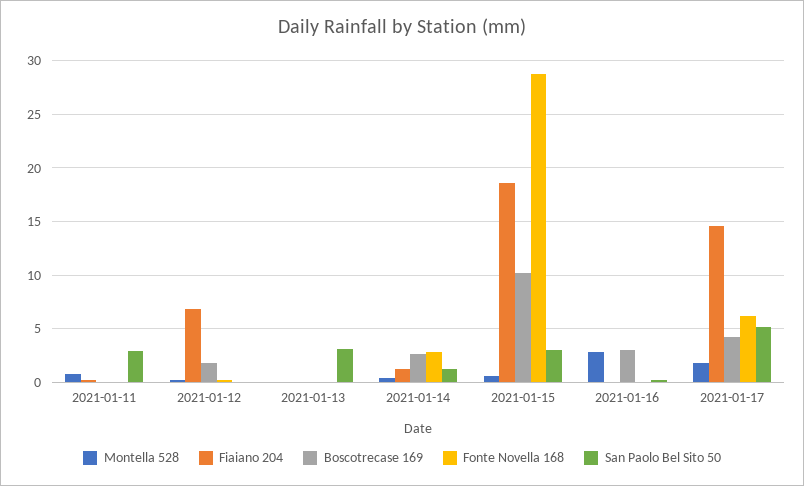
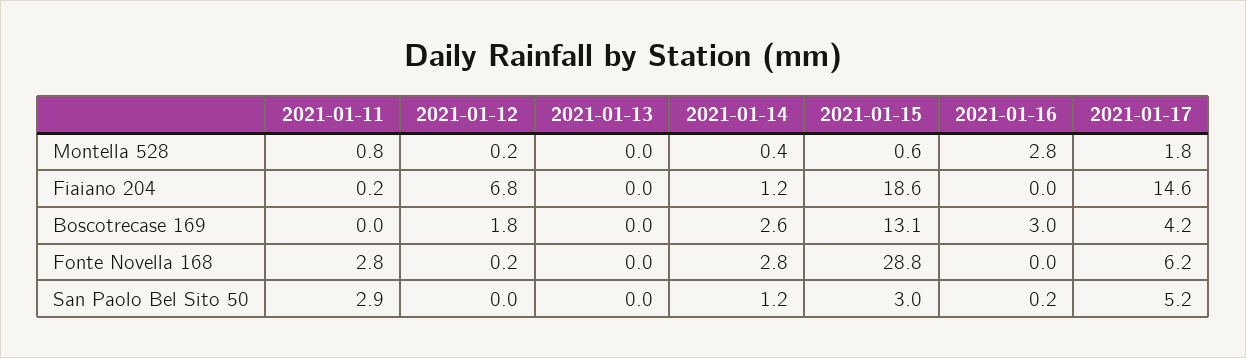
  {
    "Montella 528": {
      "2021-01-11": 0.8,
      "2021-01-12": 0.2,
      "2021-01-13": 0,
      "2021-01-14": 0.4,
      "2021-01-15": 0.6,
      "2021-01-16": 2.8,
      "2021-01-17": 1.8
    },
    "Fiaiano 204": {
      "2021-01-11": 0.2,
      "2021-01-12": 6.8,
      "2021-01-13": 0,
      "2021-01-14": 1.2,
      "2021-01-15": 18.6,
      "2021-01-16": 0,
      "2021-01-17": 14.6
    },
    "Boscotrecase 169": {
      "2021-01-11": 0,
      "2021-01-12": 1.8,
      "2021-01-13": 0,
      "2021-01-14": 2.6,
-     "2021-01-15": 10,
+     "2021-01-15": 13.1,
      "2021-01-16": 3,
      "2021-01-17": 4.2
    },
    "Fonte Novella 168": {
-     "2021-01-11": 0,
+     "2021-01-11": 2.8,
      "2021-01-12": 0.2,
      "2021-01-13": 0,
      "2021-01-14": 2.8,
      "2021-01-15": 28.8,
      "2021-01-16": 0,
      "2021-01-17": 6.2
    },
    "San Paolo Bel Sito 50": {
      "2021-01-11": 2.9,
      "2021-01-12": 0,
-     "2021-01-13": 3,
+     "2021-01-13": 0,
      "2021-01-14": 1.2,
      "2021-01-15": 3,
      "2021-01-16": 0.2,
      "2021-01-17": 5.2
    }
  }

